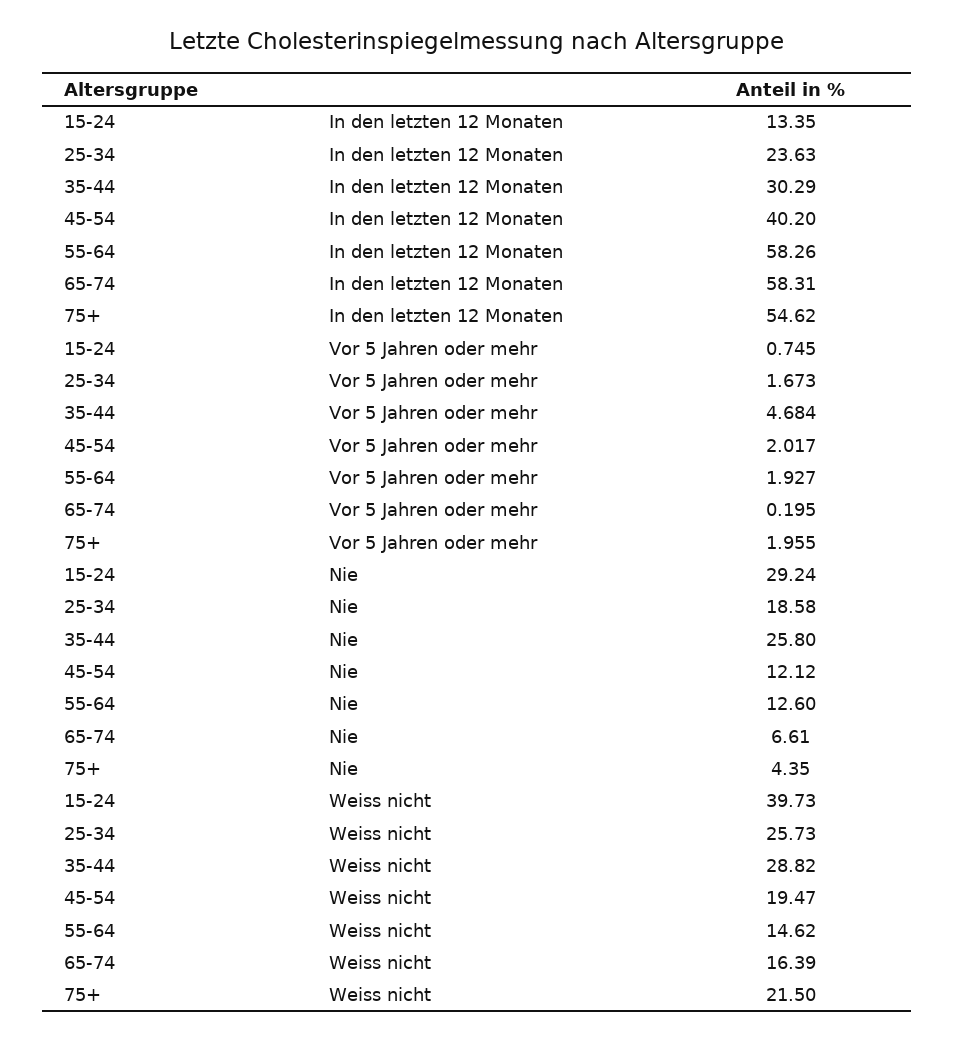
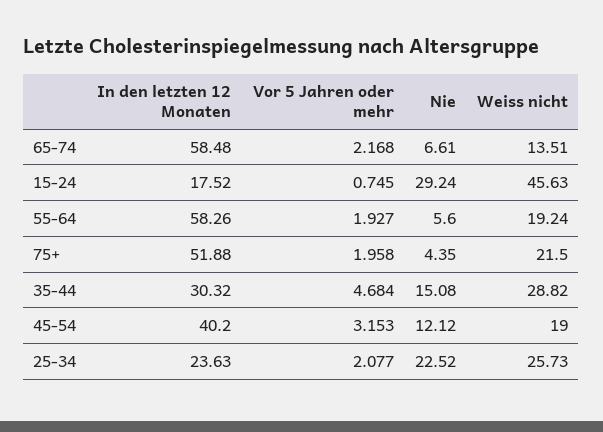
  {
    "15-24": {
-     "In den letzten 12 Monaten": 13.35,
+     "In den letzten 12 Monaten": 17.52,
      "Vor 5 Jahren oder mehr": 0.745,
      "Nie": 29.24,
-     "Weiss nicht": 39.73
+     "Weiss nicht": 45.63
    },
    "25-34": {
      "In den letzten 12 Monaten": 23.63,
-     "Vor 5 Jahren oder mehr": 1.673,
+     "Vor 5 Jahren oder mehr": 2.077,
-     "Nie": 18.58,
+     "Nie": 22.52,
      "Weiss nicht": 25.73
    },
    "35-44": {
-     "In den letzten 12 Monaten": 30.29,
+     "In den letzten 12 Monaten": 30.32,
      "Vor 5 Jahren oder mehr": 4.684,
-     "Nie": 25.8,
+     "Nie": 15.08,
      "Weiss nicht": 28.82
    },
    "45-54": {
      "In den letzten 12 Monaten": 40.2,
-     "Vor 5 Jahren oder mehr": 2.017,
+     "Vor 5 Jahren oder mehr": 3.153,
      "Nie": 12.12,
-     "Weiss nicht": 19.47
+     "Weiss nicht": 19
    },
    "55-64": {
      "In den letzten 12 Monaten": 58.26,
      "Vor 5 Jahren oder mehr": 1.927,
-     "Nie": 12.6,
+     "Nie": 5.6,
-     "Weiss nicht": 14.62
+     "Weiss nicht": 19.24
    },
    "65-74": {
-     "In den letzten 12 Monaten": 58.31,
+     "In den letzten 12 Monaten": 58.48,
-     "Vor 5 Jahren oder mehr": 0.195,
+     "Vor 5 Jahren oder mehr": 2.168,
      "Nie": 6.61,
-     "Weiss nicht": 16.39
+     "Weiss nicht": 13.51
    },
    "75+": {
-     "In den letzten 12 Monaten": 54.62,
+     "In den letzten 12 Monaten": 51.88,
-     "Vor 5 Jahren oder mehr": 1.955,
+     "Vor 5 Jahren oder mehr": 1.958,
      "Nie": 4.35,
      "Weiss nicht": 21.5
    }
  }

